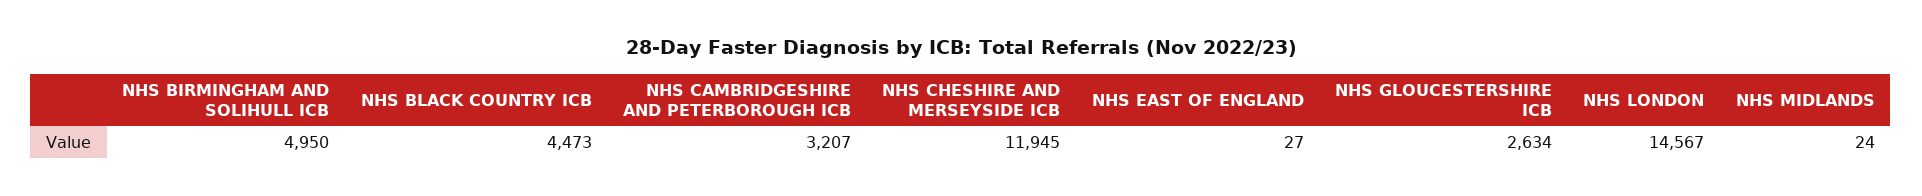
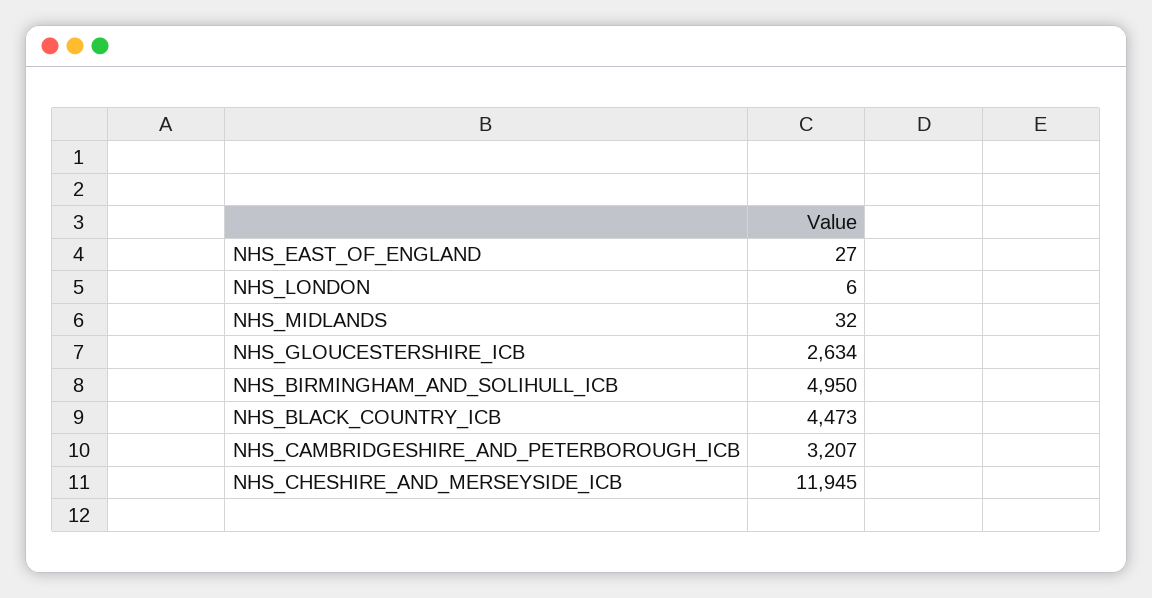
  {
    "NHS BIRMINGHAM AND SOLIHULL ICB": 4950,
    "NHS BLACK COUNTRY ICB": 4473,
    "NHS CAMBRIDGESHIRE AND PETERBOROUGH ICB": 3207,
    "NHS CHESHIRE AND MERSEYSIDE ICB": 11945,
    "NHS EAST OF ENGLAND": 27,
    "NHS GLOUCESTERSHIRE ICB": 2634,
-   "NHS LONDON": 14567,
+   "NHS LONDON": 6,
-   "NHS MIDLANDS": 24
+   "NHS MIDLANDS": 32
  }

